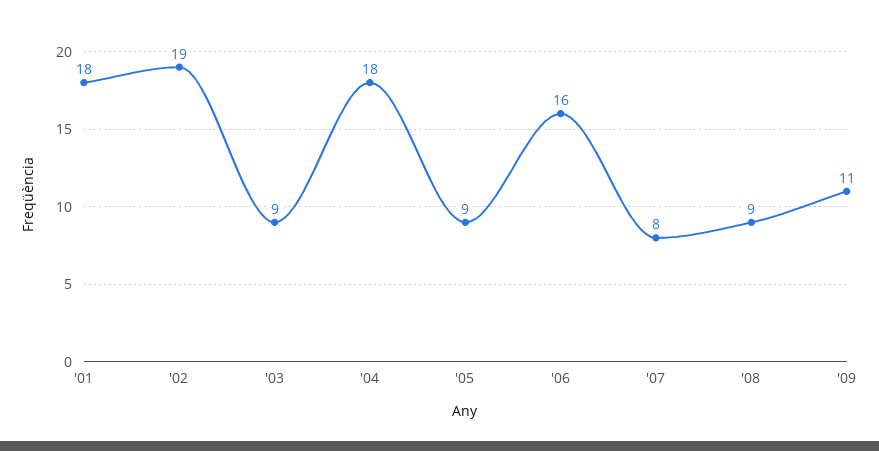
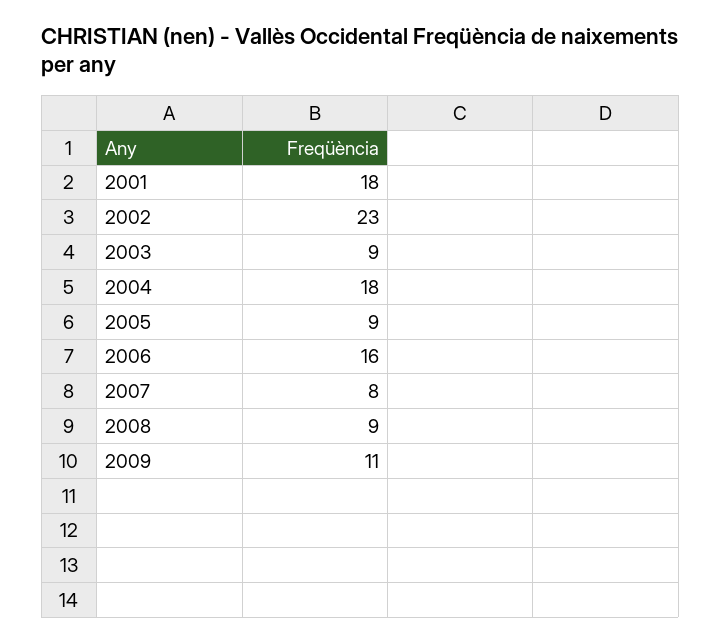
  {
    "'01": 18,
-   "'02": 19,
+   "'02": 23,
    "'03": 9,
    "'04": 18,
    "'05": 9,
    "'06": 16,
    "'07": 8,
    "'08": 9,
    "'09": 11
  }

